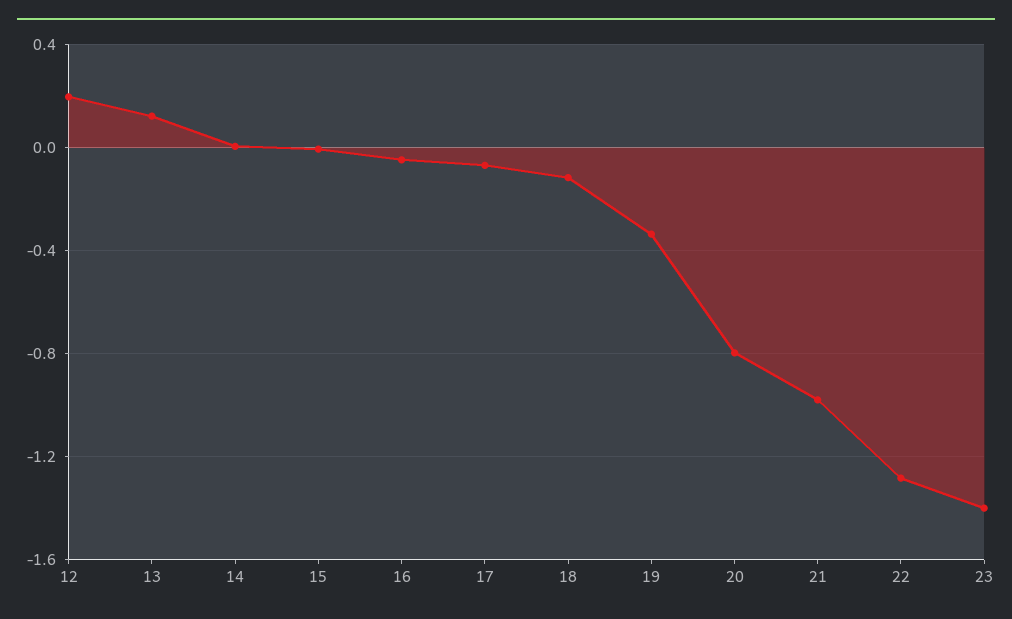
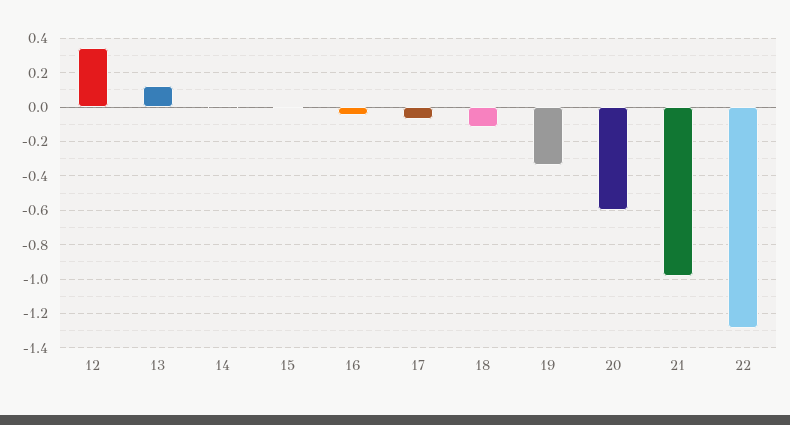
  {
-   "12": 0.2,
+   "12": 0.35,
    "13": 0.1,
    "14": 0,
    "15": 0,
    "16": -0.05,
    "17": -0.05,
    "18": -0.1,
    "19": -0.35,
-   "20": -0.8,
+   "20": -0.6,
    "21": -1,
-   "22": -1.3,
+   "22": -1.3
-   "23": -1.4
  }

